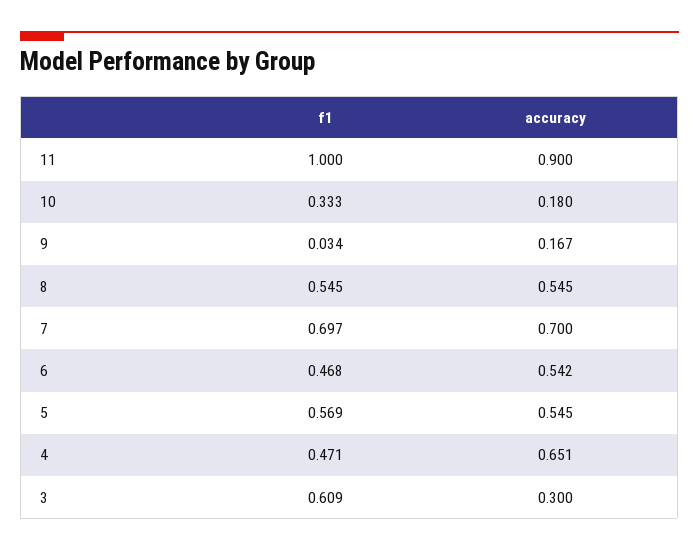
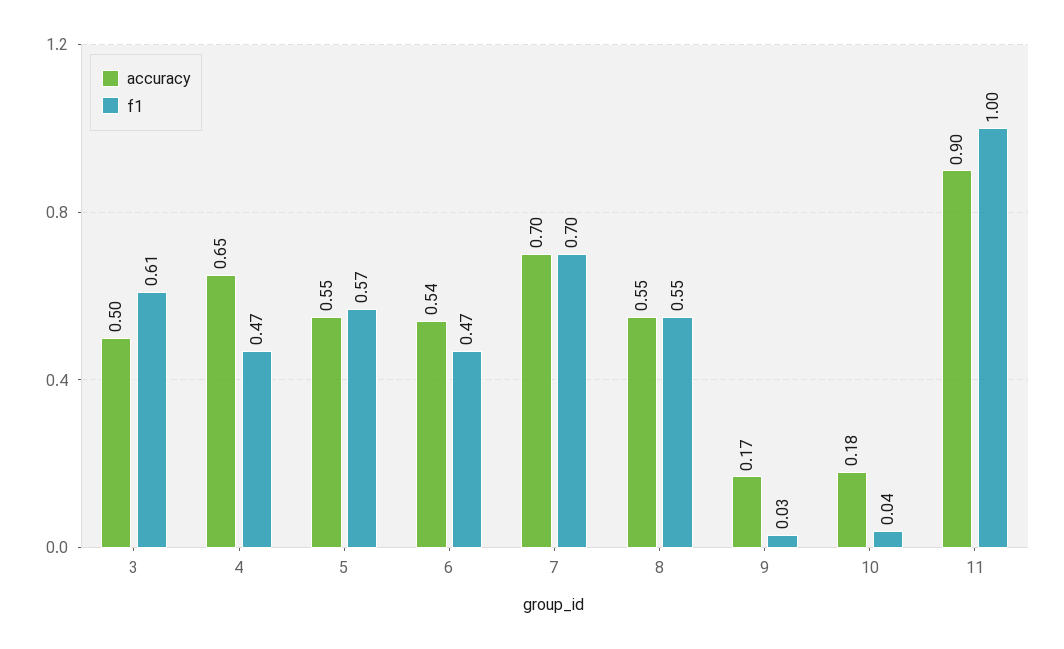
  {
    "f1": {
      "11": 1,
-     "10": 0.333,
+     "10": 0.04,
      "9": 0.034,
      "8": 0.545,
      "7": 0.697,
      "6": 0.468,
      "5": 0.569,
      "4": 0.471,
      "3": 0.609
    },
    "accuracy": {
      "11": 0.9,
      "10": 0.18,
      "9": 0.167,
      "8": 0.545,
      "7": 0.7,
      "6": 0.542,
      "5": 0.545,
      "4": 0.651,
-     "3": 0.3
+     "3": 0.5
    }
  }

